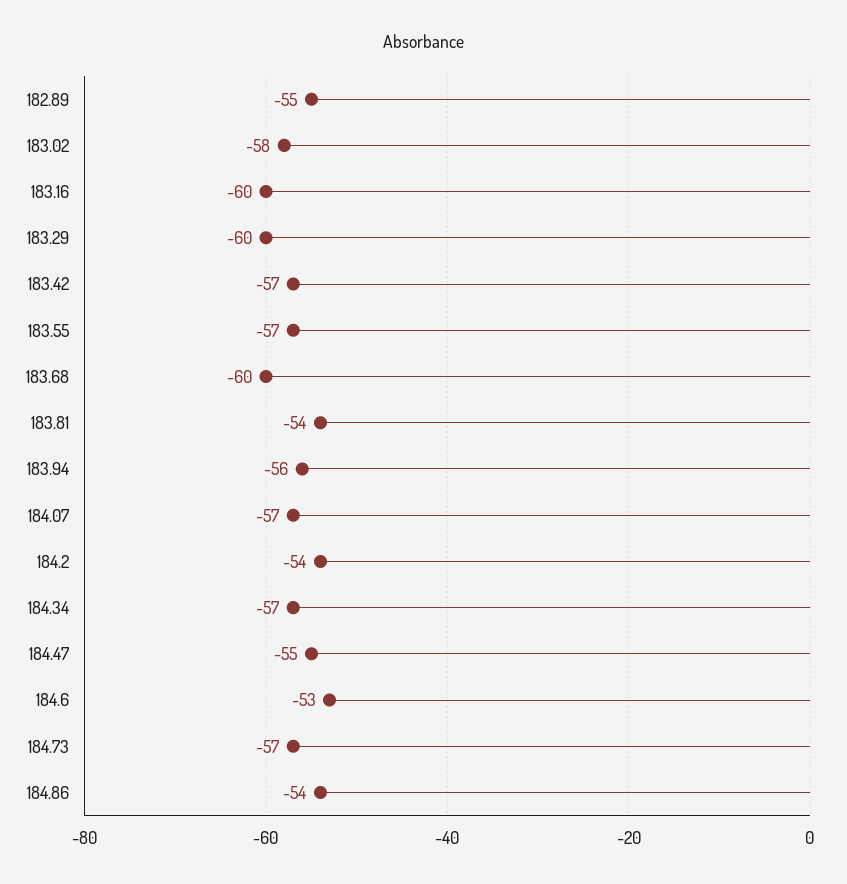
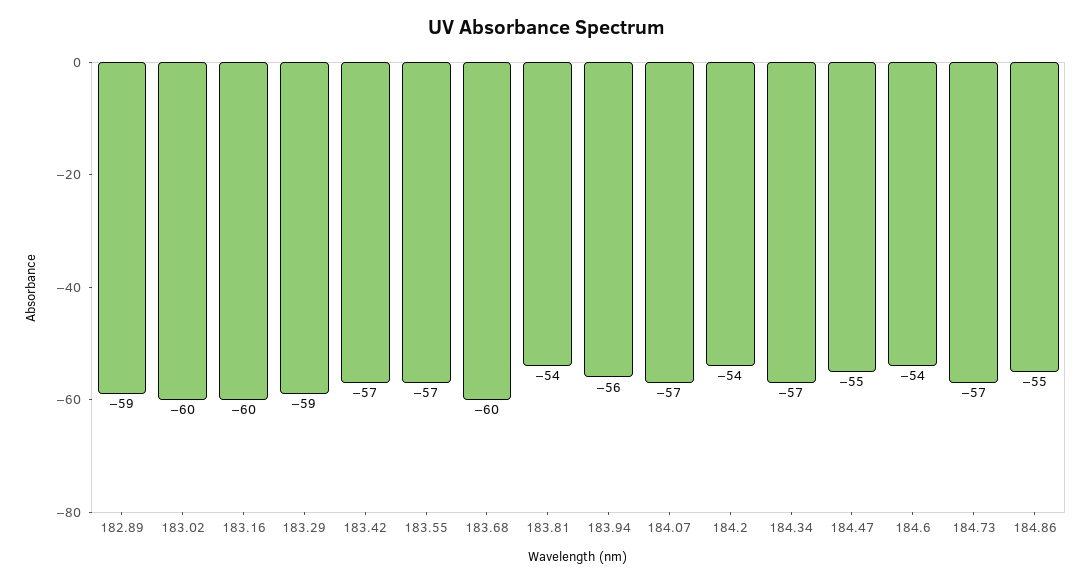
  {
-   "182.89": -55,
+   "182.89": -59,
-   "183.02": -58,
+   "183.02": -60,
    "183.16": -60,
-   "183.29": -60,
+   "183.29": -59,
    "183.42": -57,
    "183.55": -57,
    "183.68": -60,
    "183.81": -54,
    "183.94": -56,
    "184.07": -57,
    "184.2": -54,
    "184.34": -57,
    "184.47": -55,
-   "184.6": -53,
+   "184.6": -54,
    "184.73": -57,
-   "184.86": -54
+   "184.86": -55
  }

